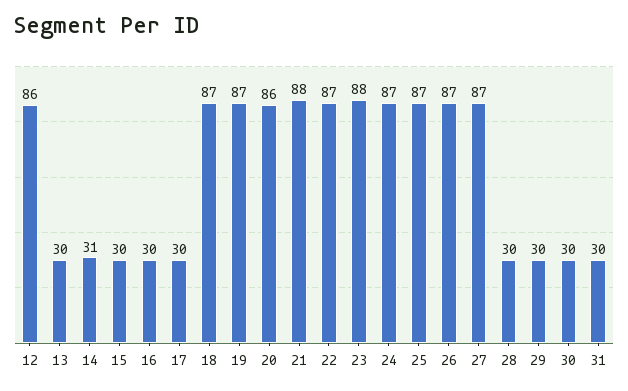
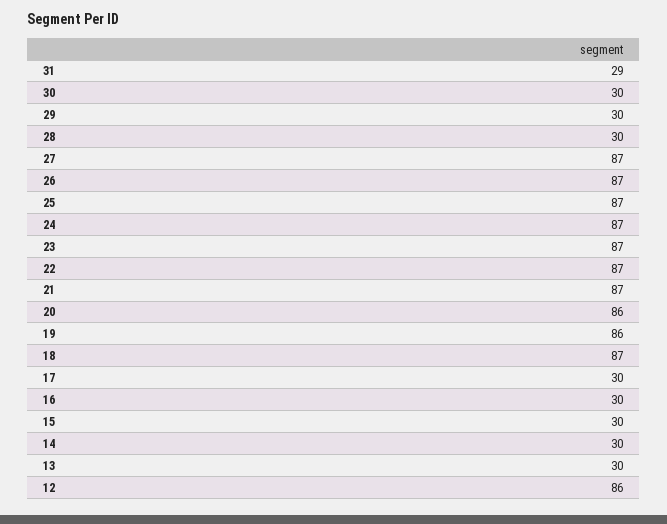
  {
    "12": 86,
    "13": 30,
-   "14": 31,
+   "14": 30,
    "15": 30,
    "16": 30,
    "17": 30,
    "18": 87,
-   "19": 87,
+   "19": 86,
    "20": 86,
-   "21": 88,
+   "21": 87,
    "22": 87,
-   "23": 88,
+   "23": 87,
    "24": 87,
    "25": 87,
    "26": 87,
    "27": 87,
    "28": 30,
    "29": 30,
    "30": 30,
-   "31": 30
+   "31": 29
  }

